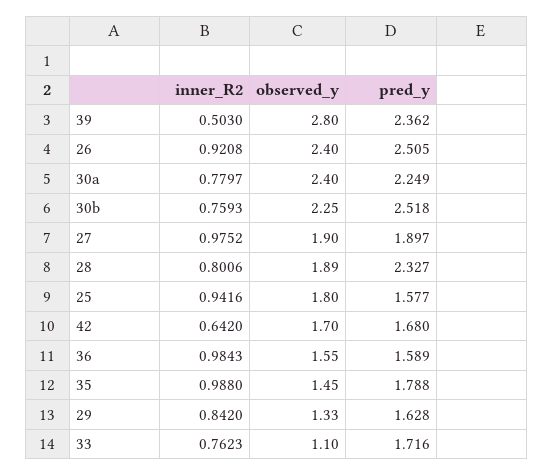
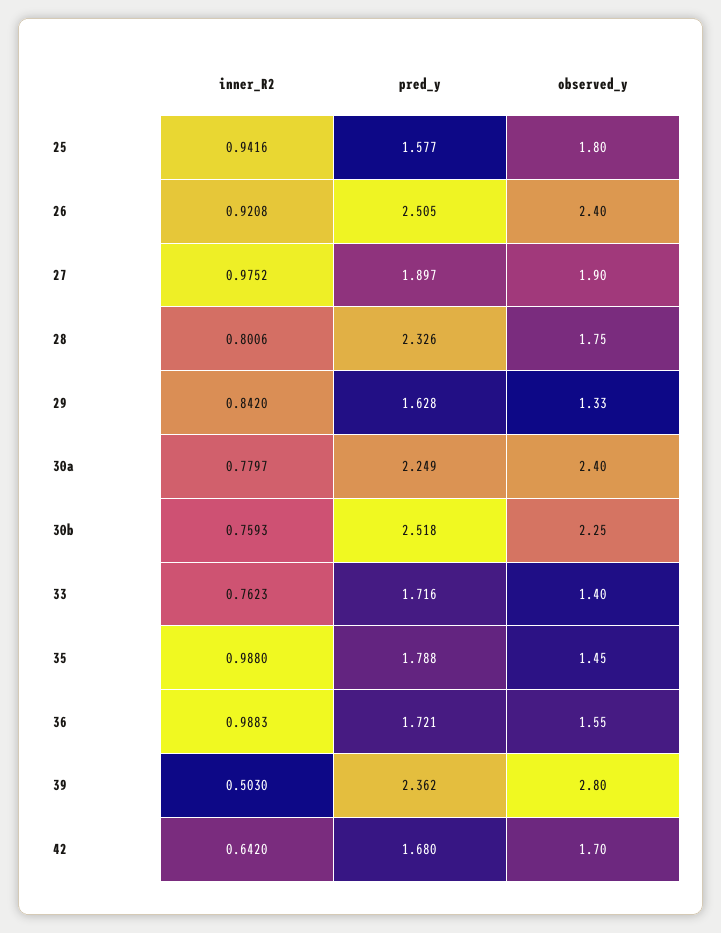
  {
    "inner_R2": {
      "39": 0.503,
      "26": 0.9208,
      "30a": 0.7797,
      "30b": 0.7593,
      "27": 0.9752,
      "28": 0.8006,
      "25": 0.9416,
      "42": 0.642,
-     "36": 0.9843,
+     "36": 0.9883,
      "35": 0.988,
      "29": 0.842,
      "33": 0.7623
    },
    "observed_y": {
      "39": 2.8,
      "26": 2.4,
      "30a": 2.4,
      "30b": 2.25,
      "27": 1.9,
-     "28": 1.89,
+     "28": 1.75,
      "25": 1.8,
      "42": 1.7,
      "36": 1.55,
      "35": 1.45,
      "29": 1.33,
-     "33": 1.1
+     "33": 1.4
    },
    "pred_y": {
      "39": 2.362,
      "26": 2.505,
      "30a": 2.249,
      "30b": 2.518,
      "27": 1.897,
-     "28": 2.327,
+     "28": 2.326,
      "25": 1.577,
      "42": 1.68,
-     "36": 1.589,
+     "36": 1.721,
      "35": 1.788,
      "29": 1.628,
      "33": 1.716
    }
  }

